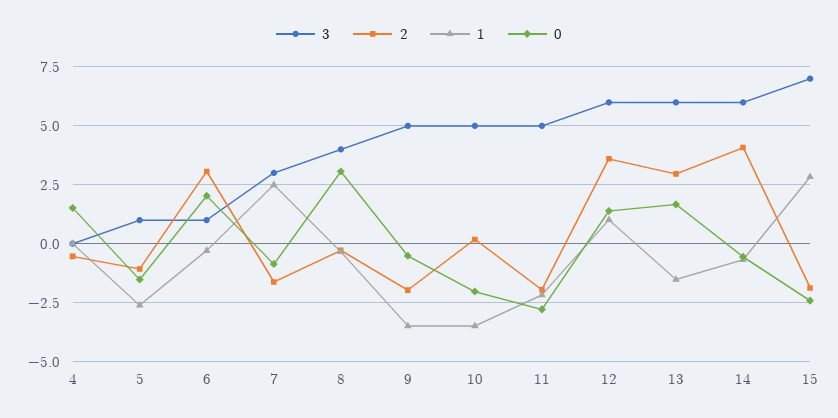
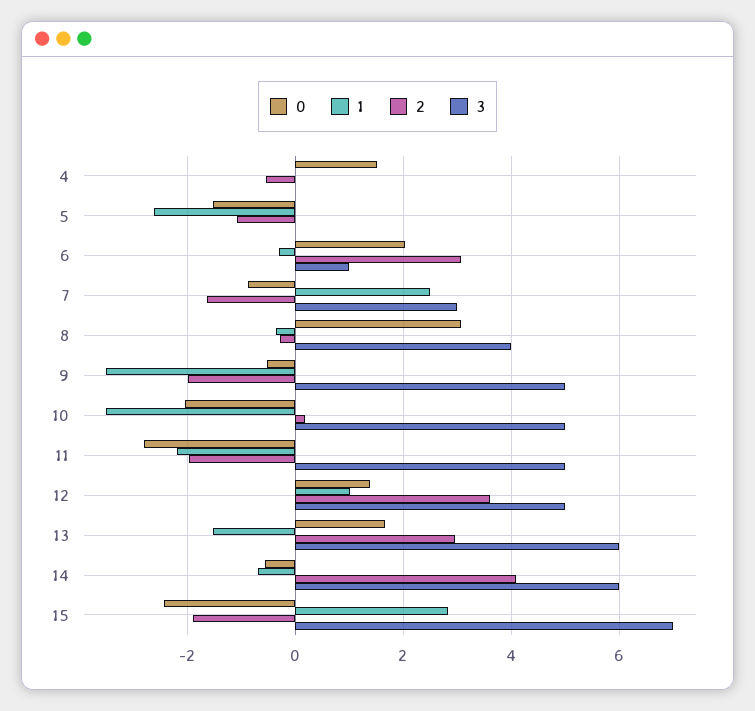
  {
    "3": {
      "4": 0,
-     "5": 1,
+     "5": 0,
      "6": 1,
      "7": 3,
      "8": 4,
      "9": 5,
      "10": 5,
      "11": 5,
-     "12": 6,
+     "12": 5,
      "13": 6,
      "14": 6,
      "15": 7
    },
    "2": {
      "4": -0.6,
      "5": -1,
      "6": 3,
      "7": -1.6,
      "8": -0.2,
      "9": -2,
      "10": 0.2,
      "11": -2,
      "12": 3.6,
      "13": 3,
      "14": 4,
      "15": -1.8
    },
    "1": {
      "4": 0,
      "5": -2.6,
      "6": -0.2,
      "7": 2.4,
      "8": -0.4,
      "9": -3.4,
      "10": -3.4,
      "11": -2.2,
      "12": 1,
      "13": -1.6,
      "14": -0.6,
      "15": 2.8
    },
    "0": {
      "4": 1.6,
      "5": -1.6,
      "6": 2,
      "7": -0.8,
      "8": 3,
      "9": -0.6,
      "10": -2,
      "11": -2.8,
      "12": 1.4,
      "13": 1.6,
      "14": -0.6,
      "15": -2.4
    }
  }

